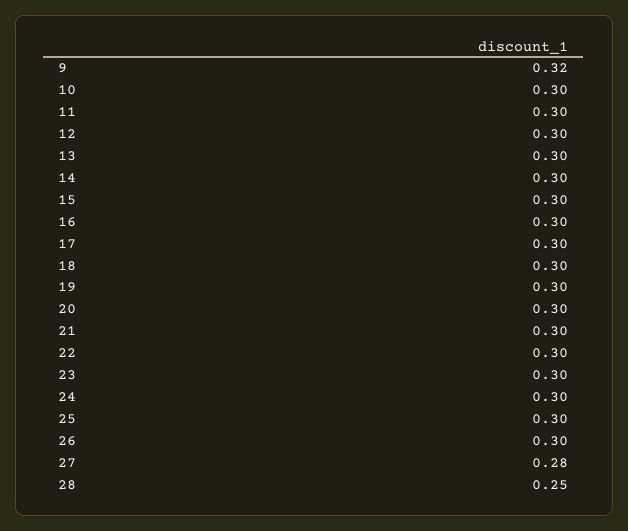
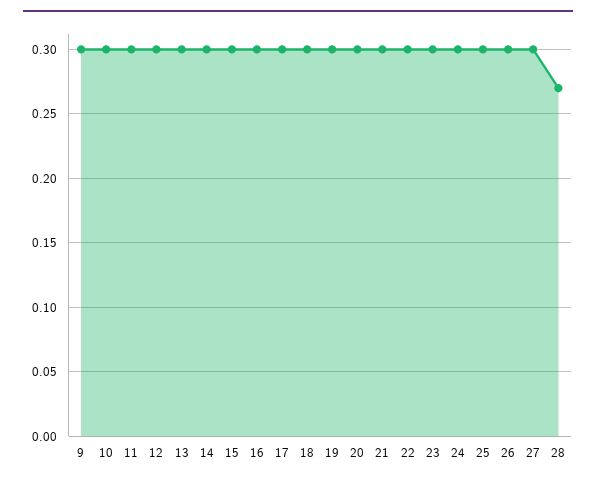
  {
-   "9": 0.32,
+   "9": 0.3,
    "10": 0.3,
    "11": 0.3,
    "12": 0.3,
    "13": 0.3,
    "14": 0.3,
    "15": 0.3,
    "16": 0.3,
    "17": 0.3,
    "18": 0.3,
    "19": 0.3,
    "20": 0.3,
    "21": 0.3,
    "22": 0.3,
    "23": 0.3,
    "24": 0.3,
    "25": 0.3,
    "26": 0.3,
-   "27": 0.28,
+   "27": 0.3,
-   "28": 0.25
+   "28": 0.27
  }

